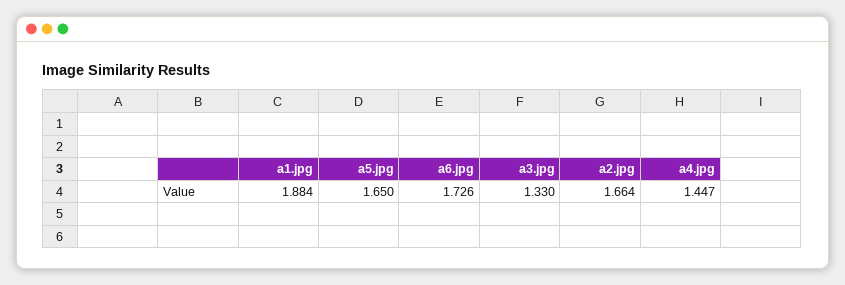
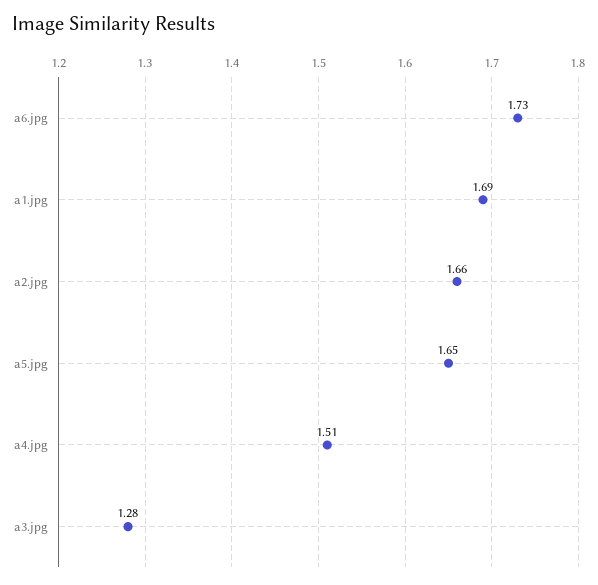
  {
-   "a1.jpg": 1.884,
+   "a1.jpg": 1.69,
    "a5.jpg": 1.65,
    "a6.jpg": 1.726,
-   "a3.jpg": 1.33,
+   "a3.jpg": 1.28,
    "a2.jpg": 1.664,
-   "a4.jpg": 1.447
+   "a4.jpg": 1.51
  }

